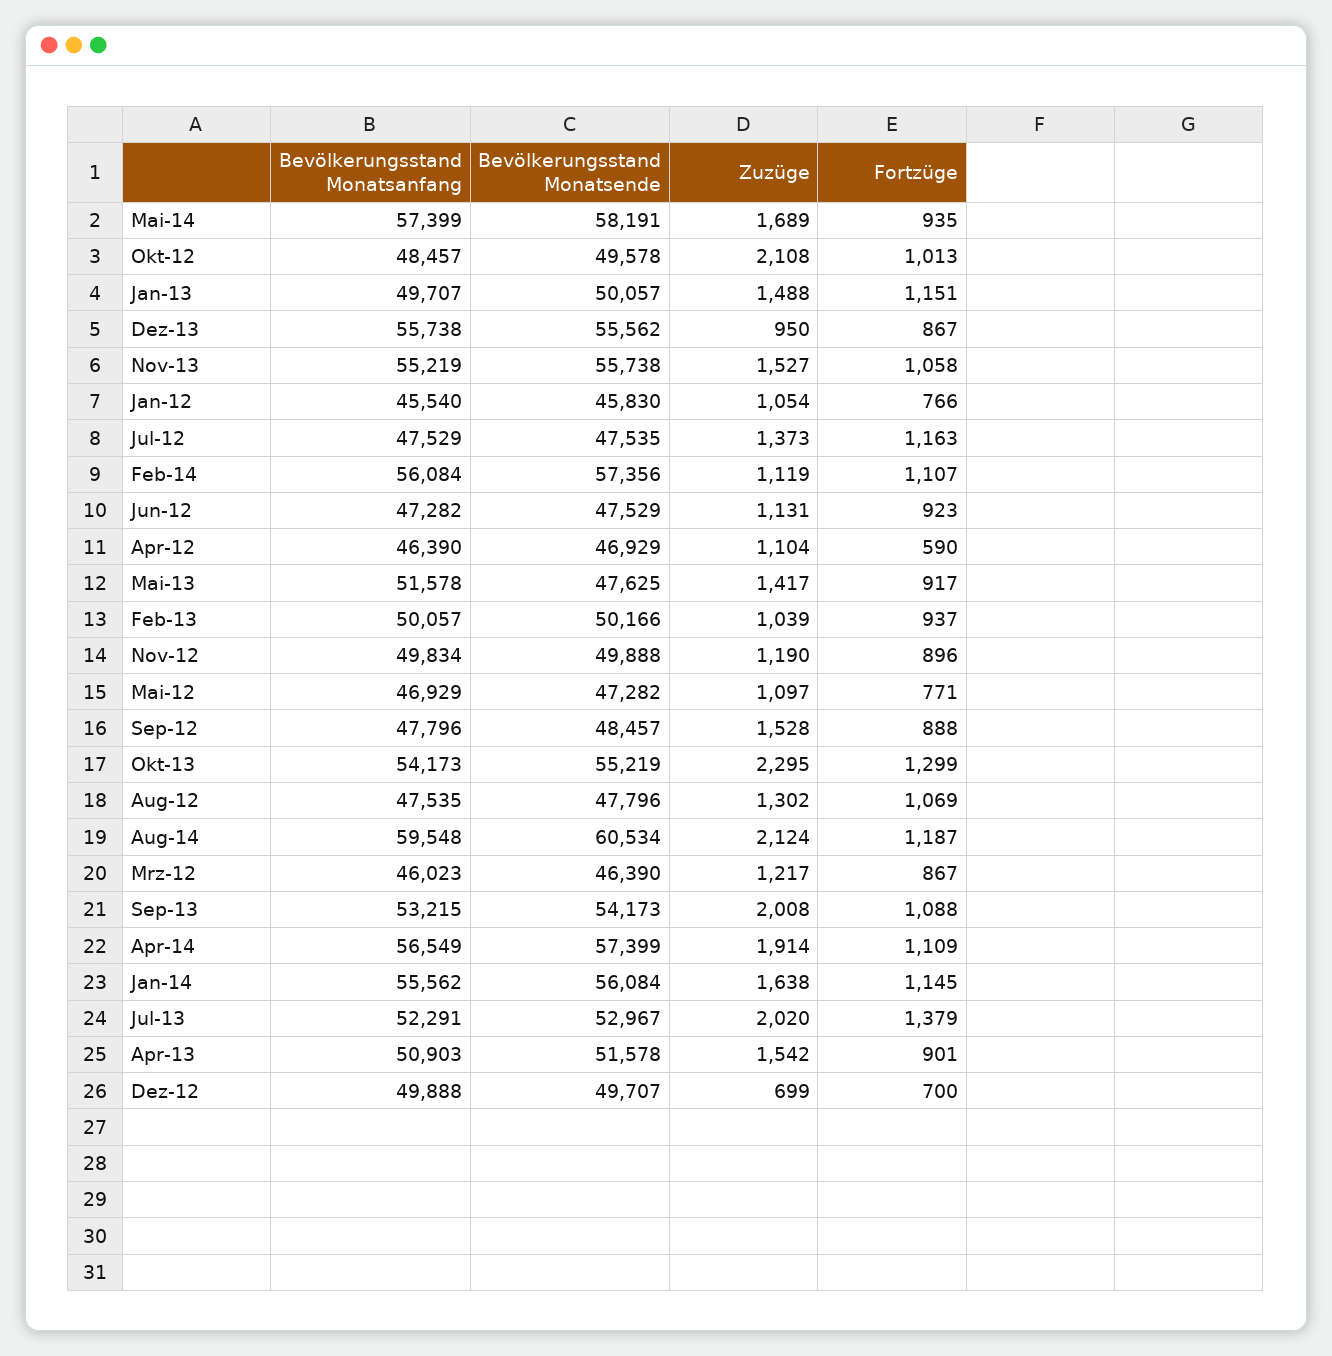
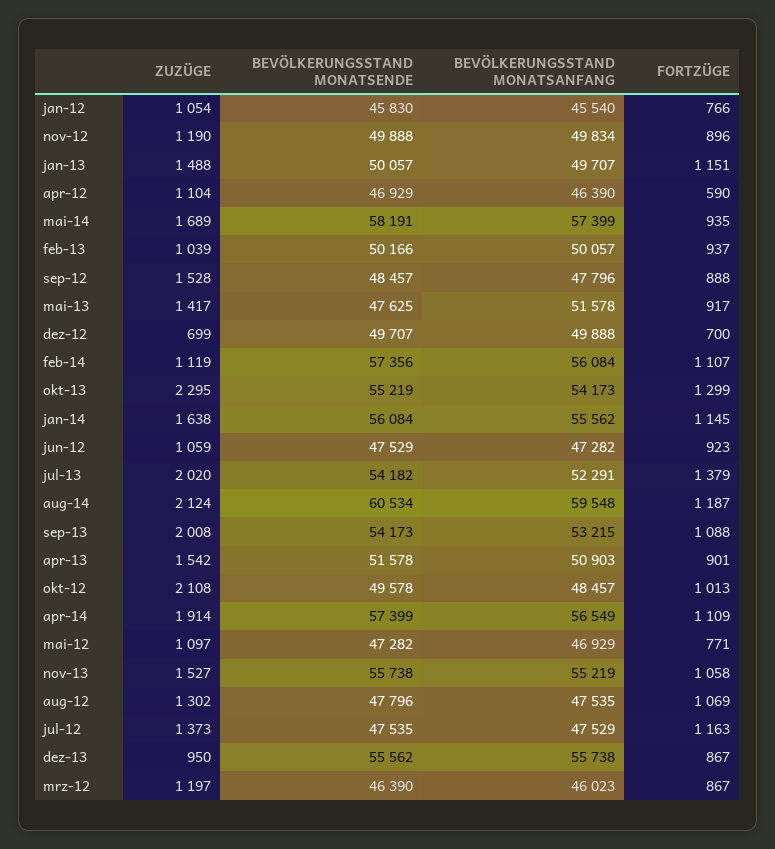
  {
    "Bevölkerungsstand Monatsanfang": {
      "Mai-14": 57399,
      "Okt-12": 48457,
      "Jan-13": 49707,
      "Dez-13": 55738,
      "Nov-13": 55219,
      "Jan-12": 45540,
      "Jul-12": 47529,
      "Feb-14": 56084,
      "Jun-12": 47282,
      "Apr-12": 46390,
      "Mai-13": 51578,
      "Feb-13": 50057,
      "Nov-12": 49834,
      "Mai-12": 46929,
      "Sep-12": 47796,
      "Okt-13": 54173,
      "Aug-12": 47535,
      "Aug-14": 59548,
      "Mrz-12": 46023,
      "Sep-13": 53215,
      "Apr-14": 56549,
      "Jan-14": 55562,
      "Jul-13": 52291,
      "Apr-13": 50903,
      "Dez-12": 49888
    },
    "Bevölkerungsstand Monatsende": {
      "Mai-14": 58191,
      "Okt-12": 49578,
      "Jan-13": 50057,
      "Dez-13": 55562,
      "Nov-13": 55738,
      "Jan-12": 45830,
      "Jul-12": 47535,
      "Feb-14": 57356,
      "Jun-12": 47529,
      "Apr-12": 46929,
      "Mai-13": 47625,
      "Feb-13": 50166,
      "Nov-12": 49888,
      "Mai-12": 47282,
      "Sep-12": 48457,
      "Okt-13": 55219,
      "Aug-12": 47796,
      "Aug-14": 60534,
      "Mrz-12": 46390,
      "Sep-13": 54173,
      "Apr-14": 57399,
      "Jan-14": 56084,
-     "Jul-13": 52967,
+     "Jul-13": 54182,
      "Apr-13": 51578,
      "Dez-12": 49707
    },
    "Zuzüge": {
      "Mai-14": 1689,
      "Okt-12": 2108,
      "Jan-13": 1488,
      "Dez-13": 950,
      "Nov-13": 1527,
      "Jan-12": 1054,
      "Jul-12": 1373,
      "Feb-14": 1119,
-     "Jun-12": 1131,
+     "Jun-12": 1059,
      "Apr-12": 1104,
      "Mai-13": 1417,
      "Feb-13": 1039,
      "Nov-12": 1190,
      "Mai-12": 1097,
      "Sep-12": 1528,
      "Okt-13": 2295,
      "Aug-12": 1302,
      "Aug-14": 2124,
-     "Mrz-12": 1217,
+     "Mrz-12": 1197,
      "Sep-13": 2008,
      "Apr-14": 1914,
      "Jan-14": 1638,
      "Jul-13": 2020,
      "Apr-13": 1542,
      "Dez-12": 699
    },
    "Fortzüge": {
      "Mai-14": 935,
      "Okt-12": 1013,
      "Jan-13": 1151,
      "Dez-13": 867,
      "Nov-13": 1058,
      "Jan-12": 766,
      "Jul-12": 1163,
      "Feb-14": 1107,
      "Jun-12": 923,
      "Apr-12": 590,
      "Mai-13": 917,
      "Feb-13": 937,
      "Nov-12": 896,
      "Mai-12": 771,
      "Sep-12": 888,
      "Okt-13": 1299,
      "Aug-12": 1069,
      "Aug-14": 1187,
      "Mrz-12": 867,
      "Sep-13": 1088,
      "Apr-14": 1109,
      "Jan-14": 1145,
      "Jul-13": 1379,
      "Apr-13": 901,
      "Dez-12": 700
    }
  }

